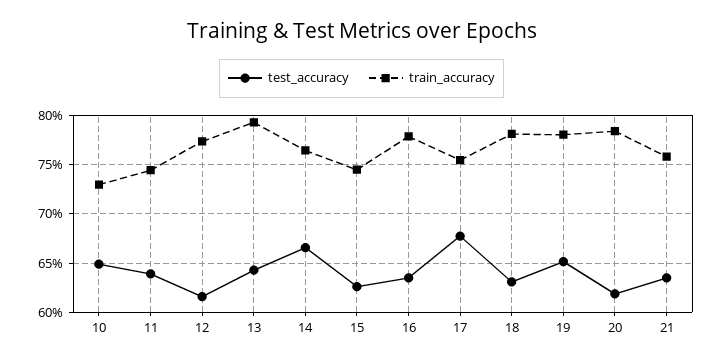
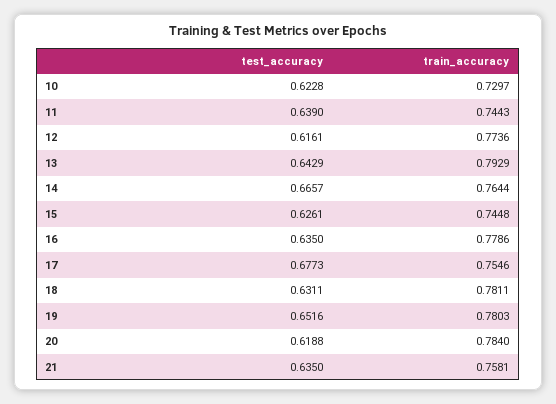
  {
    "test_accuracy": {
-     "10": 0.65,
+     "10": 0.6228,
      "11": 0.639,
      "12": 0.6161,
      "13": 0.6429,
      "14": 0.6657,
      "15": 0.6261,
      "16": 0.635,
      "17": 0.6773,
      "18": 0.6311,
      "19": 0.6516,
      "20": 0.6188,
      "21": 0.635
    },
    "train_accuracy": {
      "10": 0.7297,
      "11": 0.7443,
      "12": 0.7736,
      "13": 0.7929,
      "14": 0.7644,
      "15": 0.7448,
      "16": 0.7786,
      "17": 0.7546,
      "18": 0.7811,
      "19": 0.7803,
      "20": 0.784,
      "21": 0.7581
    }
  }

